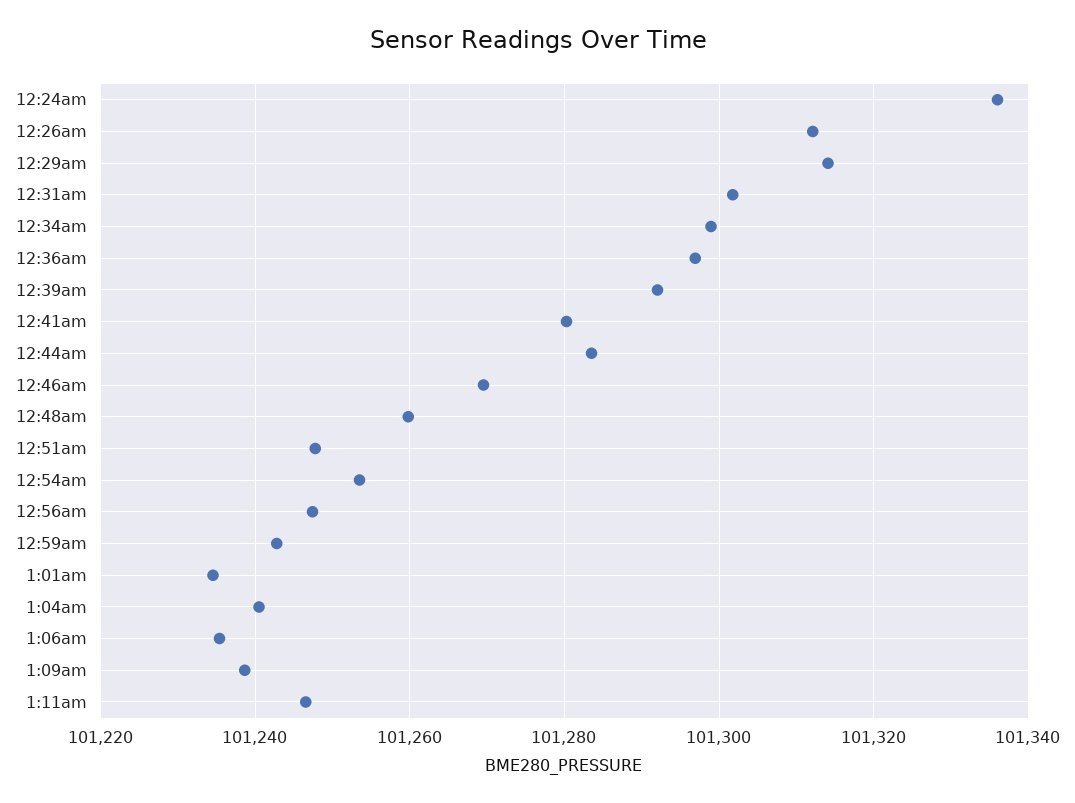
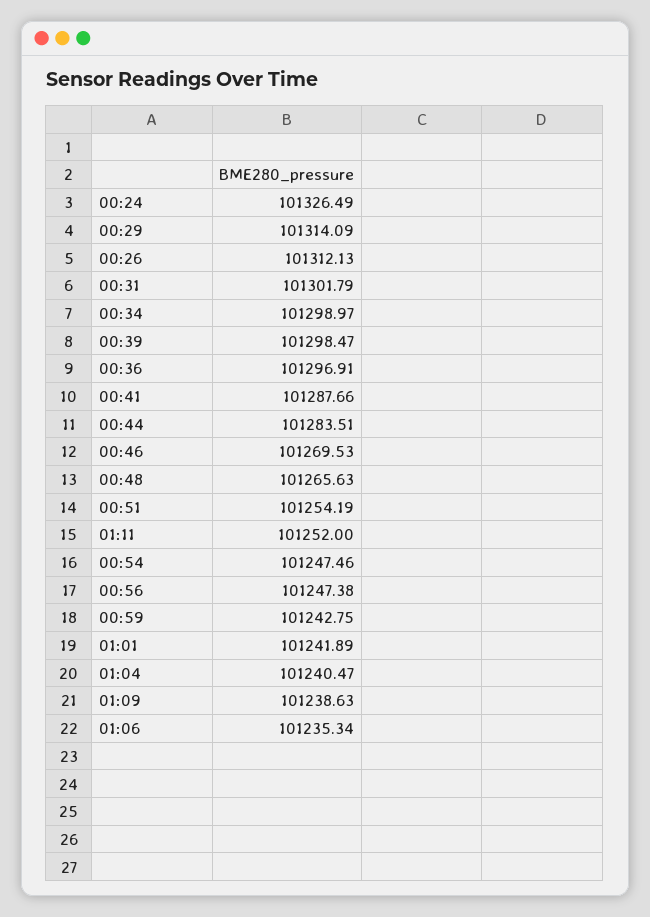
  {
-   "12:24am": 101336,
+   "12:24am": 101326.49,
    "12:26am": 101312.13,
    "12:29am": 101314.09,
    "12:31am": 101301.79,
    "12:34am": 101298.97,
    "12:36am": 101296.91,
-   "12:39am": 101292,
+   "12:39am": 101298.47,
-   "12:41am": 101280,
+   "12:41am": 101287.66,
    "12:44am": 101283.51,
    "12:46am": 101269.53,
-   "12:48am": 101260,
+   "12:48am": 101265.63,
-   "12:51am": 101248,
+   "12:51am": 101254.19,
-   "12:54am": 101254,
+   "12:54am": 101247.46,
    "12:56am": 101247.38,
    "12:59am": 101242.75,
-   "1:01am": 101234,
+   "1:01am": 101241.89,
    "1:04am": 101240.47,
    "1:06am": 101235.34,
    "1:09am": 101238.63,
-   "1:11am": 101246
+   "1:11am": 101252
  }

